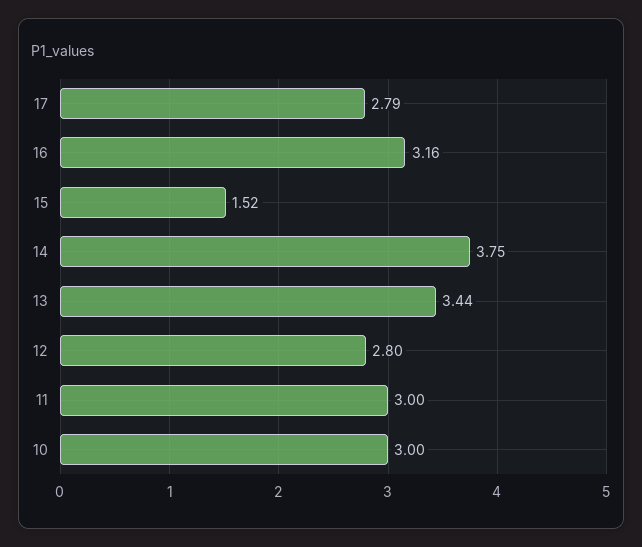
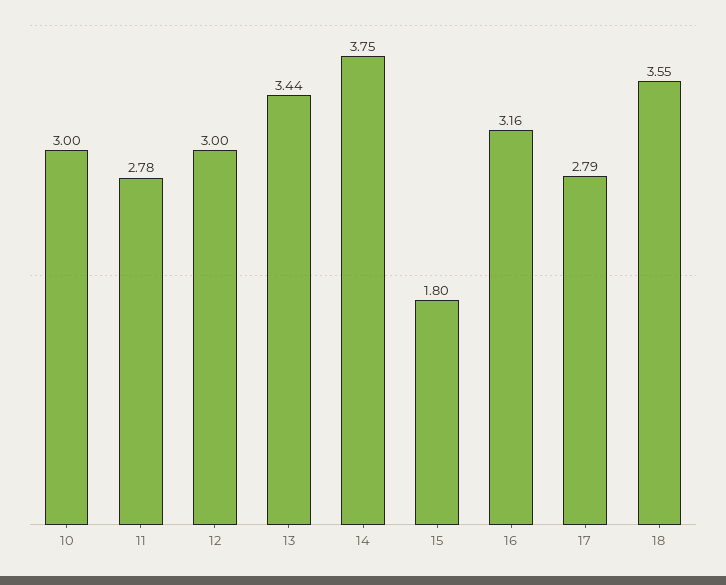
  {
    "17": 2.79,
    "16": 3.16,
-   "15": 1.52,
+   "15": 1.8,
    "14": 3.75,
    "13": 3.44,
-   "12": 2.8,
+   "12": 3,
-   "11": 3,
+   "11": 2.78,
-   "10": 3
+   "10": 3,
+   "18": 3.55
  }

